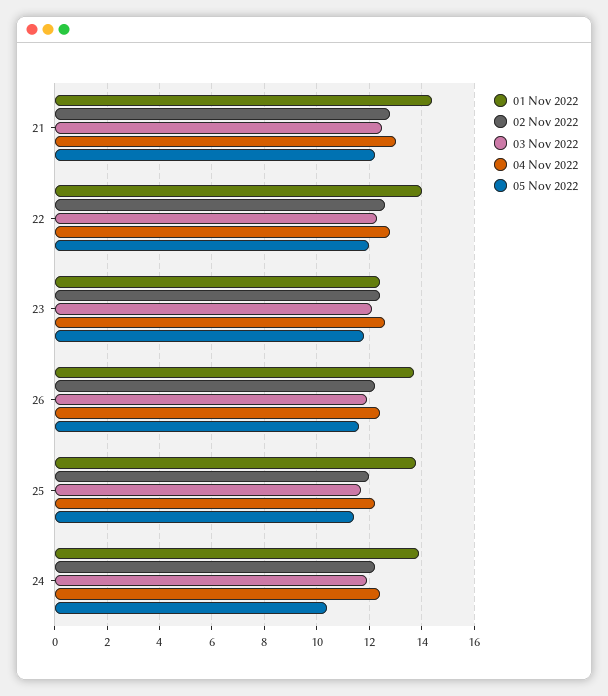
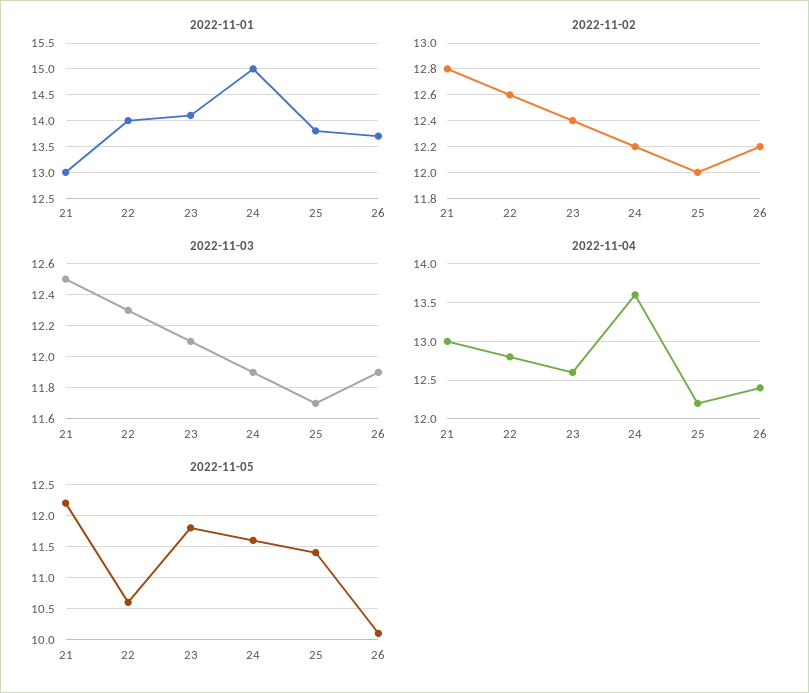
  {
    "01 Nov 2022": {
-     "21": 14.5,
+     "21": 13,
      "22": 14,
-     "23": 12.5,
+     "23": 14,
      "26": 13.5,
      "25": 14,
-     "24": 14
+     "24": 15
    },
    "02 Nov 2022": {
      "21": 12.8,
      "22": 12.6,
      "23": 12.4,
      "26": 12.2,
      "25": 12,
      "24": 12.2
    },
    "03 Nov 2022": {
      "21": 12.5,
      "22": 12.3,
      "23": 12.1,
      "26": 11.9,
      "25": 11.7,
      "24": 11.9
    },
    "04 Nov 2022": {
      "21": 13,
      "22": 12.8,
      "23": 12.6,
      "26": 12.4,
      "25": 12.2,
-     "24": 12.5
+     "24": 13.6
    },
    "05 Nov 2022": {
      "21": 12.2,
-     "22": 12,
+     "22": 10.6,
      "23": 11.8,
-     "26": 11.5,
+     "26": 10.1,
      "25": 11.4,
-     "24": 10.5
+     "24": 11.6
    }
  }

